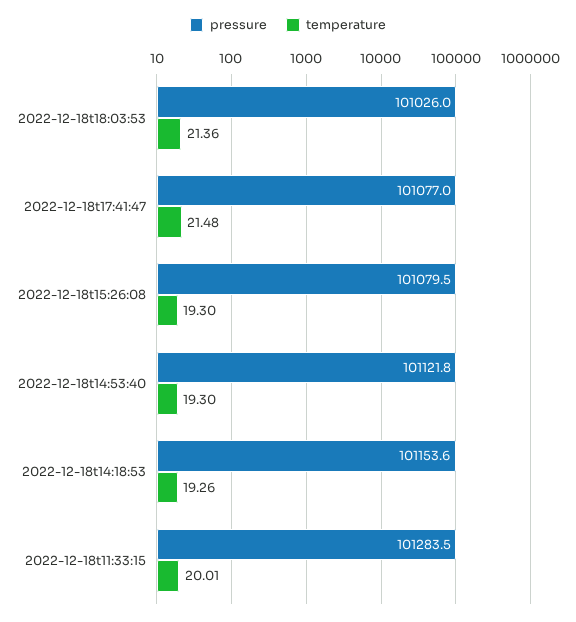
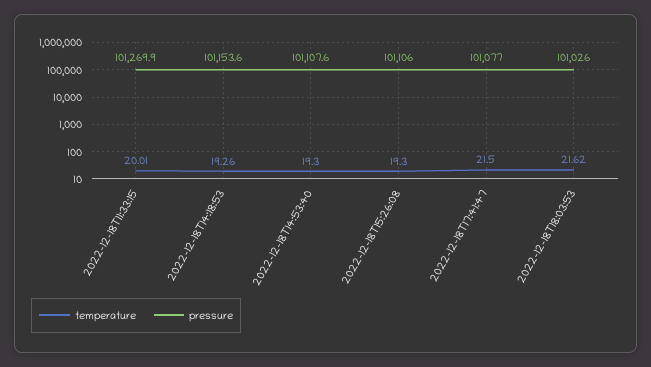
  {
    "pressure": {
      "2022-12-18t18:03:53": 101026,
      "2022-12-18t17:41:47": 101077,
-     "2022-12-18t15:26:08": 101079.5,
+     "2022-12-18t15:26:08": 101106,
-     "2022-12-18t14:53:40": 101121.8,
+     "2022-12-18t14:53:40": 101107.6,
      "2022-12-18t14:18:53": 101153.6,
-     "2022-12-18t11:33:15": 101283.5
+     "2022-12-18t11:33:15": 101269.9
    },
    "temperature": {
-     "2022-12-18t18:03:53": 21.36,
+     "2022-12-18t18:03:53": 21.62,
-     "2022-12-18t17:41:47": 21.48,
+     "2022-12-18t17:41:47": 21.5,
      "2022-12-18t15:26:08": 19.3,
      "2022-12-18t14:53:40": 19.3,
      "2022-12-18t14:18:53": 19.26,
      "2022-12-18t11:33:15": 20.01
    }
  }

